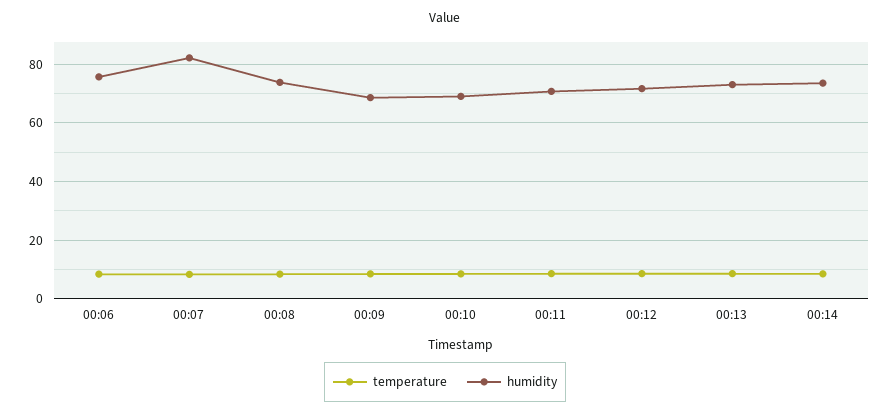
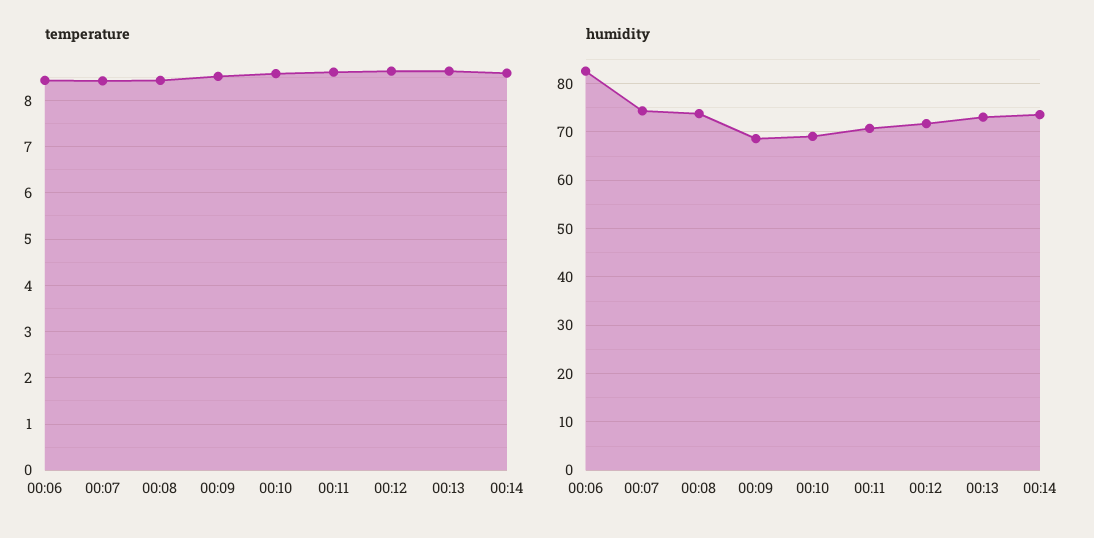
  {
    "temperature": {
      "00:06": 8.4,
      "00:07": 8.4,
      "00:08": 8.4,
      "00:09": 8.6,
      "00:10": 8.6,
      "00:11": 8.6,
      "00:12": 8.6,
      "00:13": 8.6,
      "00:14": 8.6
    },
    "humidity": {
-     "00:06": 75,
+     "00:06": 82,
-     "00:07": 82.5,
+     "00:07": 74,
      "00:08": 74,
      "00:09": 68,
      "00:10": 70,
      "00:11": 70,
      "00:12": 72,
      "00:13": 74,
      "00:14": 74
    }
  }

